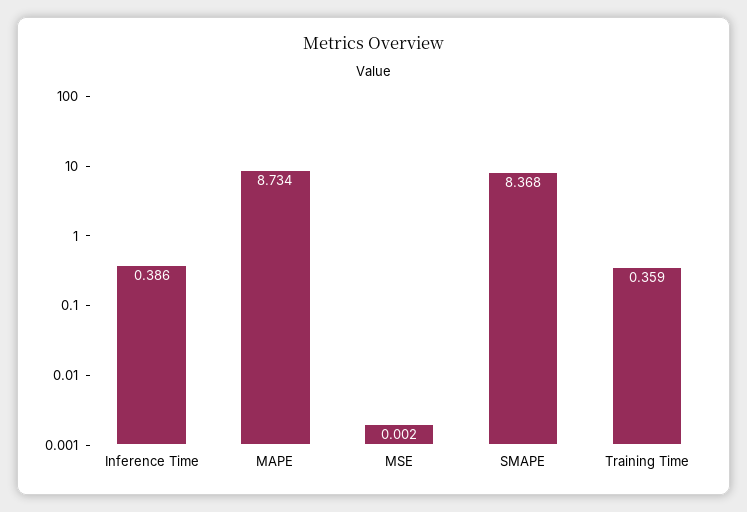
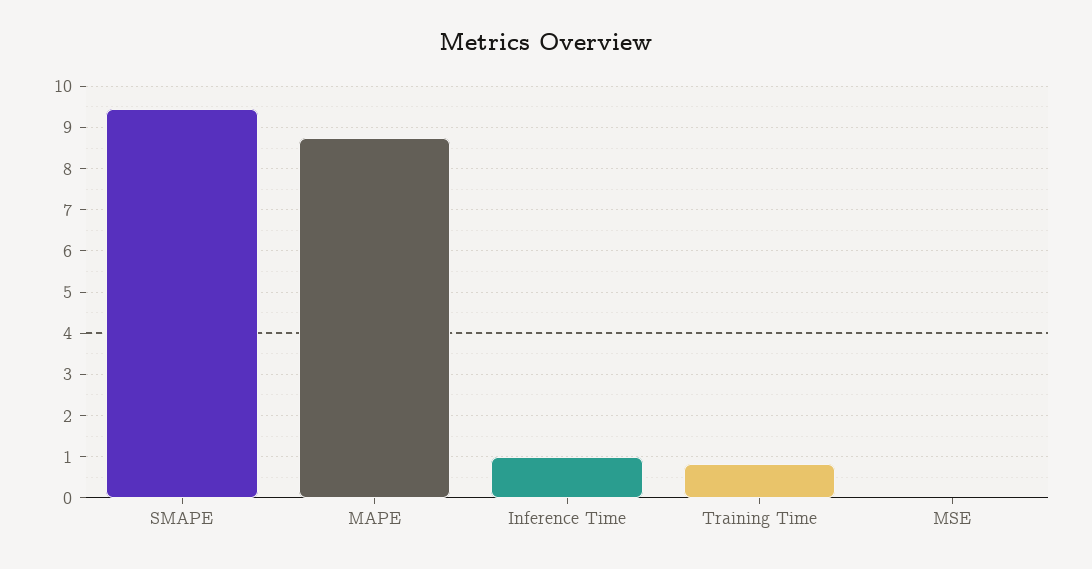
  {
-   "Inference Time": 0.386,
+   "Inference Time": 1,
    "MAPE": 8.734,
    "MSE": 0.002,
-   "SMAPE": 8.368,
+   "SMAPE": 9.4,
-   "Training Time": 0.359
+   "Training Time": 0.8
  }

